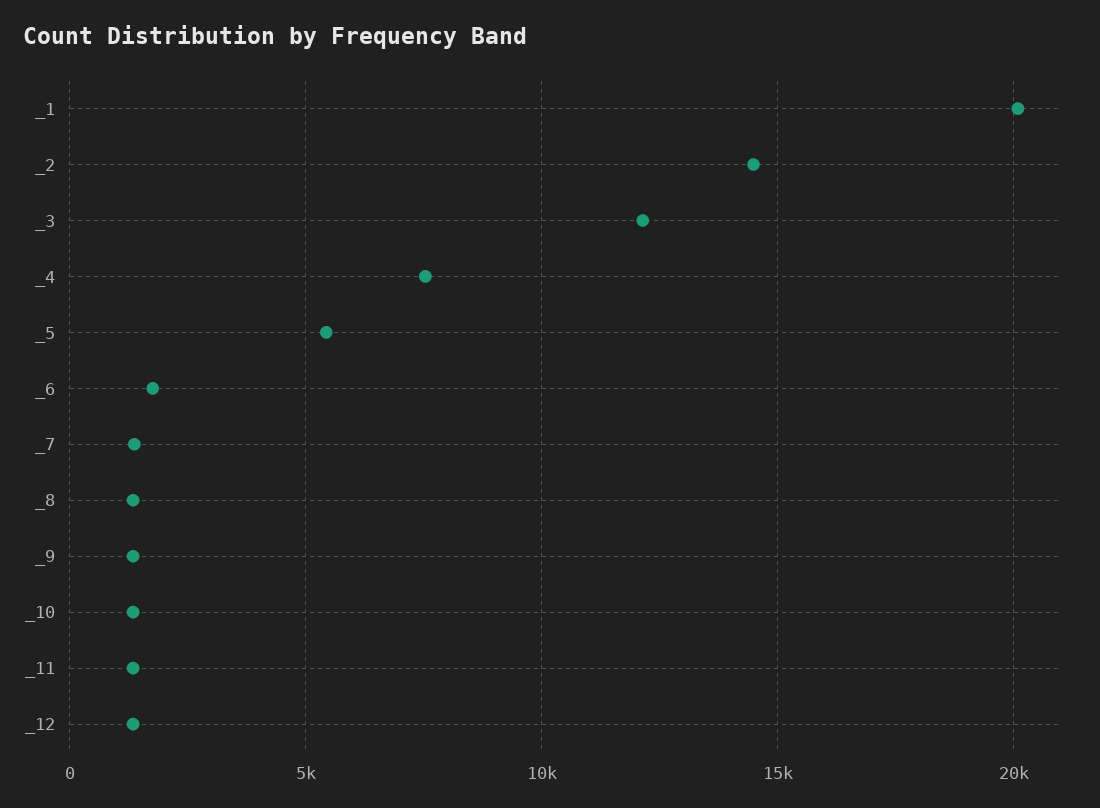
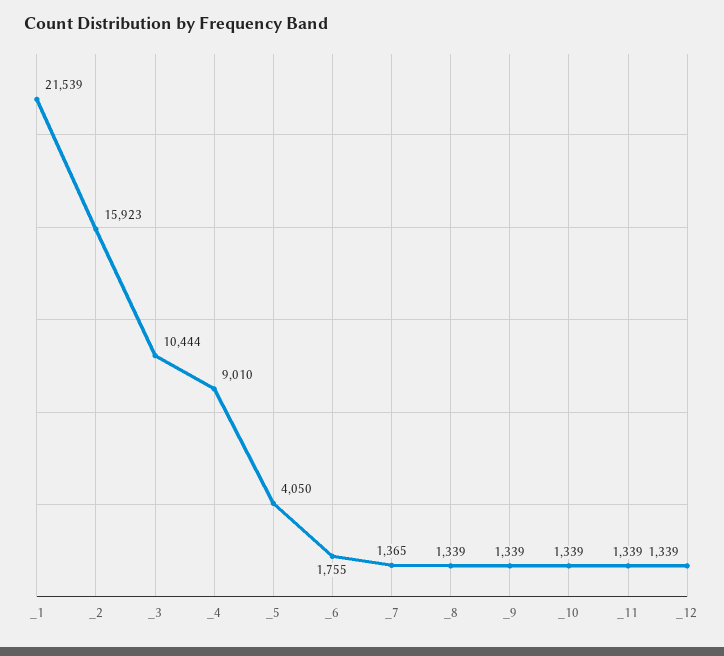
  {
-   "_1": 20000,
+   "_1": 21539,
-   "_2": 14500,
+   "_2": 15923,
-   "_3": 12000,
+   "_3": 10444,
-   "_4": 7500,
+   "_4": 9010,
-   "_5": 5500,
+   "_5": 4050,
    "_6": 1755,
    "_7": 1365,
    "_8": 1339,
    "_9": 1339,
    "_10": 1339,
    "_11": 1339,
    "_12": 1339
  }

